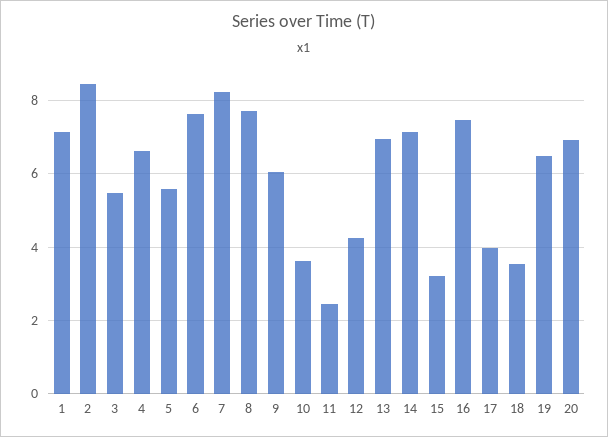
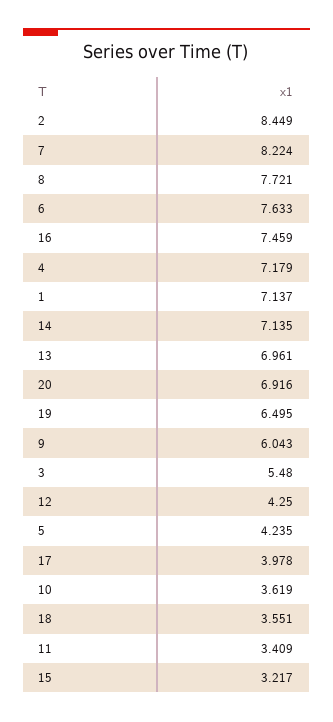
  {
    "1": 7.137,
    "2": 8.449,
    "3": 5.48,
-   "4": 6.6,
+   "4": 7.179,
-   "5": 5.6,
+   "5": 4.235,
    "6": 7.633,
    "7": 8.224,
    "8": 7.721,
    "9": 6.043,
    "10": 3.619,
-   "11": 2.4,
+   "11": 3.409,
    "12": 4.25,
    "13": 6.961,
    "14": 7.135,
    "15": 3.217,
    "16": 7.459,
    "17": 3.978,
    "18": 3.551,
    "19": 6.495,
    "20": 6.916
  }

